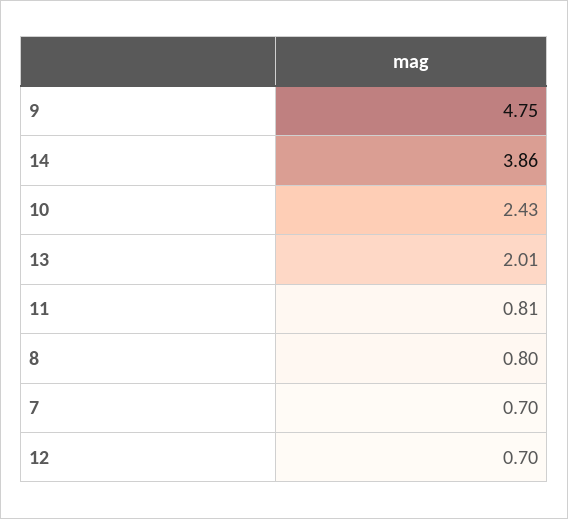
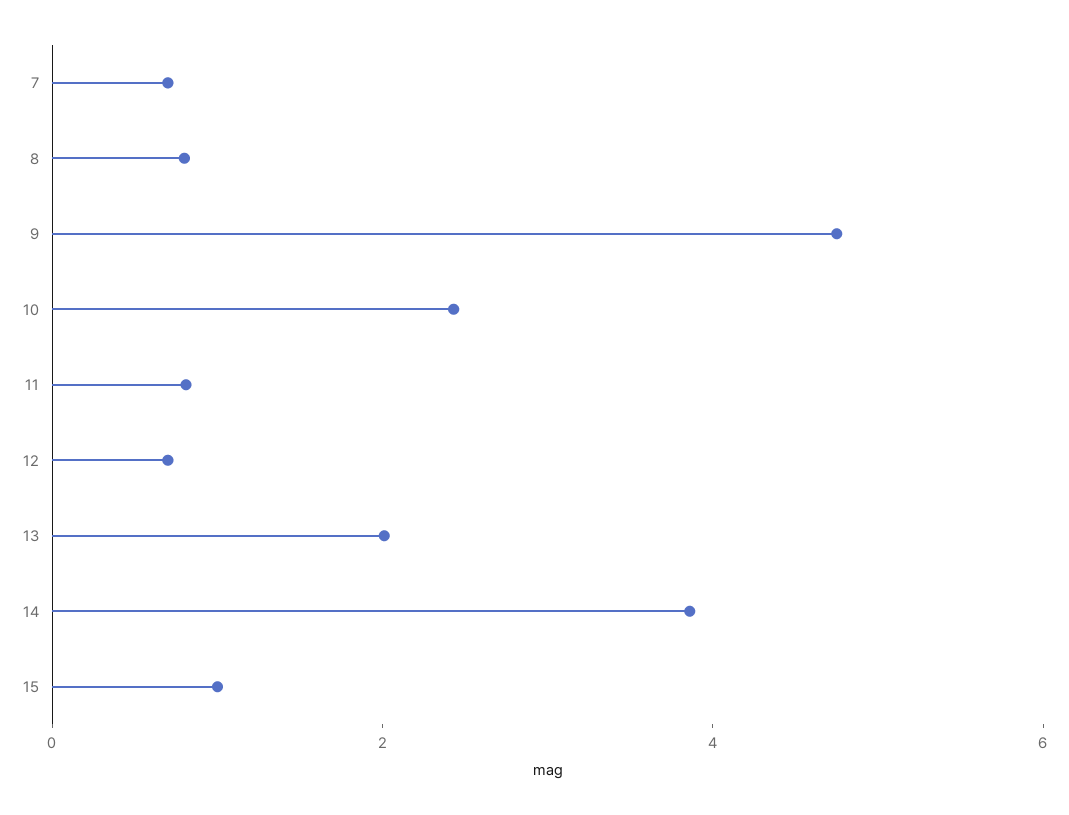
  {
    "9": 4.75,
    "14": 3.86,
    "10": 2.43,
    "13": 2.01,
    "11": 0.81,
    "8": 0.8,
    "7": 0.7,
-   "12": 0.7
+   "12": 0.7,
+   "15": 1
  }

